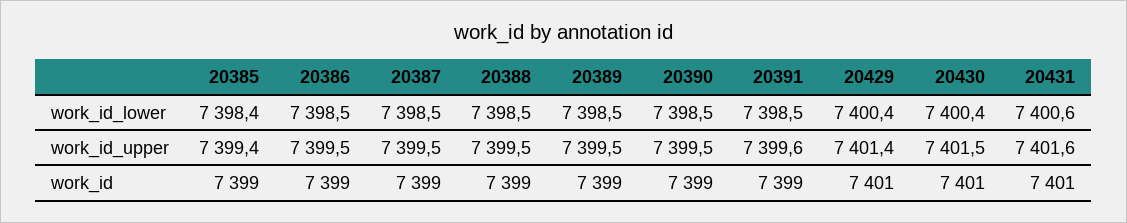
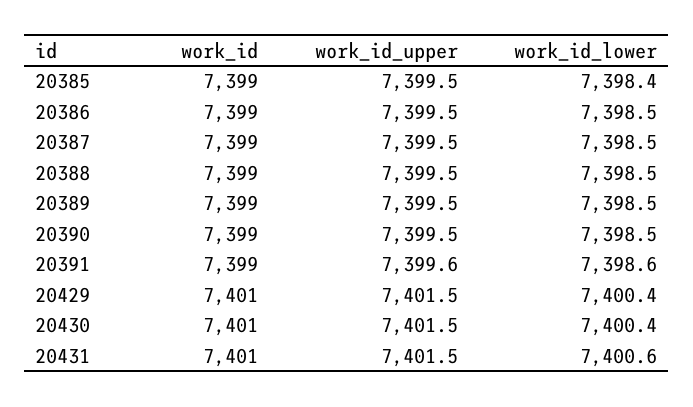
  {
    "20385": {
      "work_id_lower": 7398.4,
-     "work_id_upper": 7399.4,
+     "work_id_upper": 7399.5,
      "work_id": 7399
    },
    "20386": {
      "work_id_lower": 7398.5,
      "work_id_upper": 7399.5,
      "work_id": 7399
    },
    "20387": {
      "work_id_lower": 7398.5,
      "work_id_upper": 7399.5,
      "work_id": 7399
    },
    "20388": {
      "work_id_lower": 7398.5,
      "work_id_upper": 7399.5,
      "work_id": 7399
    },
    "20389": {
      "work_id_lower": 7398.5,
      "work_id_upper": 7399.5,
      "work_id": 7399
    },
    "20390": {
      "work_id_lower": 7398.5,
      "work_id_upper": 7399.5,
      "work_id": 7399
    },
    "20391": {
-     "work_id_lower": 7398.5,
+     "work_id_lower": 7398.6,
      "work_id_upper": 7399.6,
      "work_id": 7399
    },
    "20429": {
      "work_id_lower": 7400.4,
-     "work_id_upper": 7401.4,
+     "work_id_upper": 7401.5,
      "work_id": 7401
    },
    "20430": {
      "work_id_lower": 7400.4,
      "work_id_upper": 7401.5,
      "work_id": 7401
    },
    "20431": {
      "work_id_lower": 7400.6,
-     "work_id_upper": 7401.6,
+     "work_id_upper": 7401.5,
      "work_id": 7401
    }
  }

